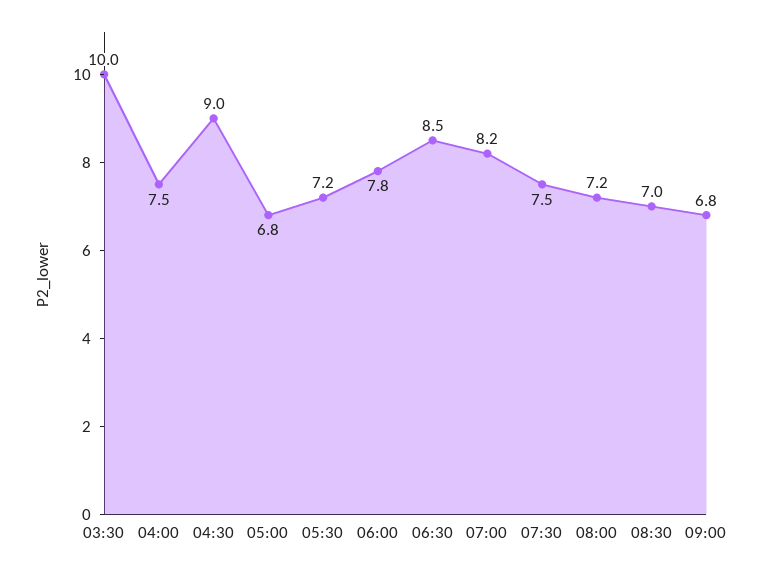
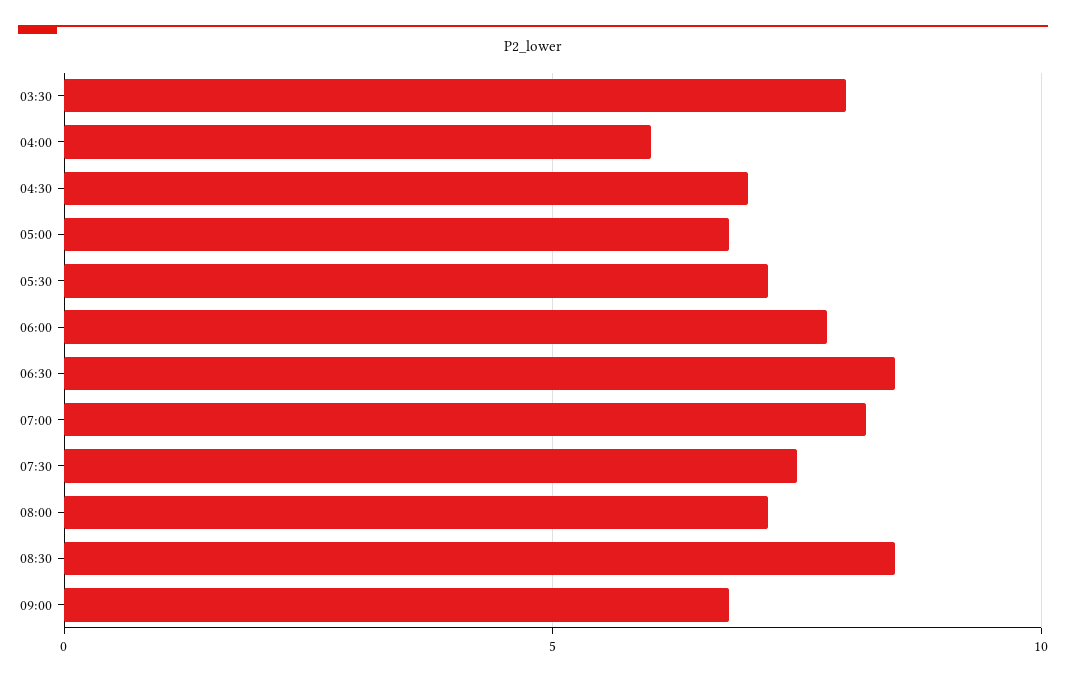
  {
-   "03:30": 10,
+   "03:30": 8,
-   "04:00": 7.5,
+   "04:00": 6,
-   "04:30": 9,
+   "04:30": 7,
    "05:00": 6.8,
    "05:30": 7.2,
    "06:00": 7.8,
    "06:30": 8.5,
    "07:00": 8.2,
    "07:30": 7.5,
    "08:00": 7.2,
-   "08:30": 7,
+   "08:30": 8.5,
    "09:00": 6.8
  }

